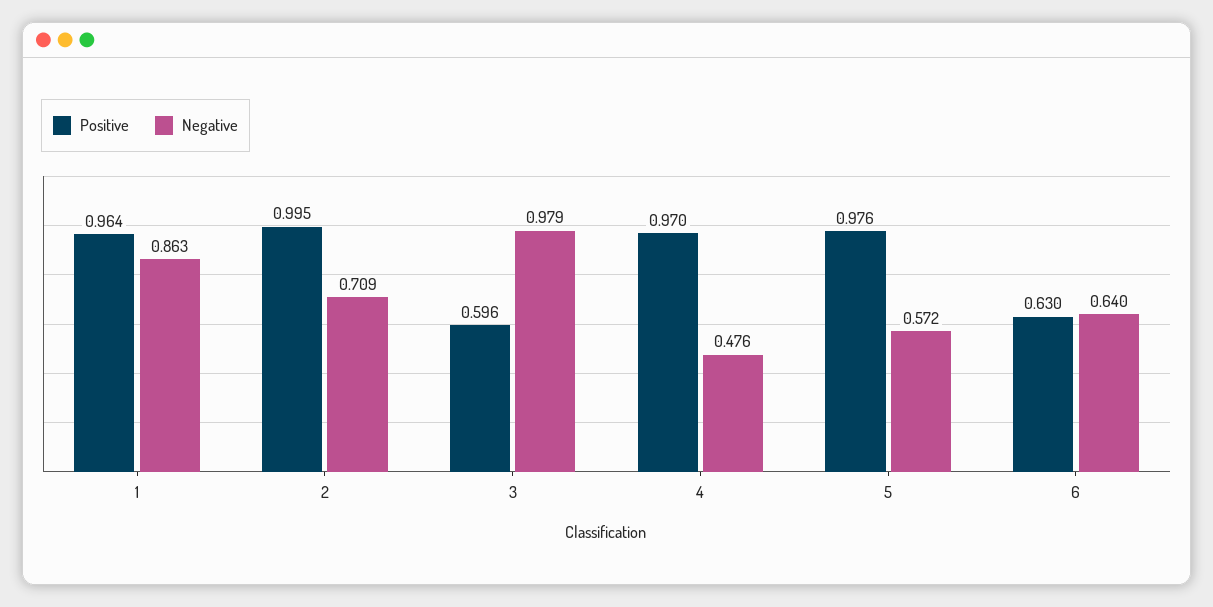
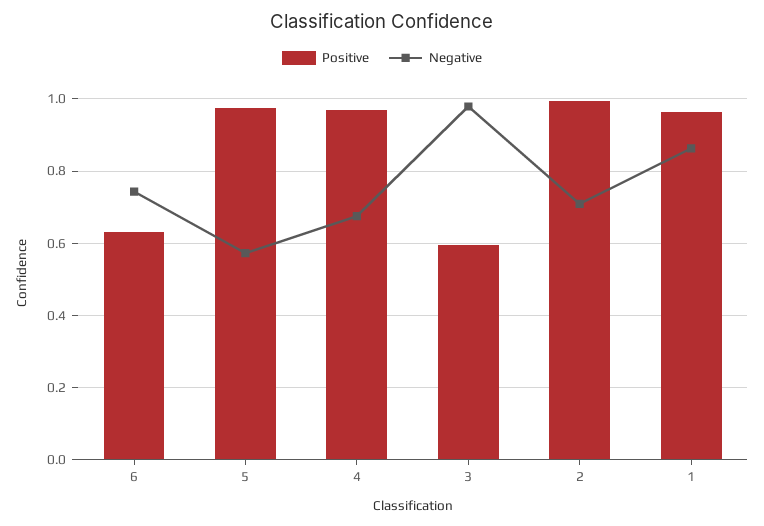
  {
    "Positive": {
      "1": 0.964,
      "2": 0.995,
      "3": 0.596,
      "4": 0.97,
      "5": 0.976,
      "6": 0.63
    },
    "Negative": {
      "1": 0.863,
      "2": 0.709,
      "3": 0.979,
-     "4": 0.476,
+     "4": 0.68,
      "5": 0.572,
-     "6": 0.64
+     "6": 0.74
    }
  }

